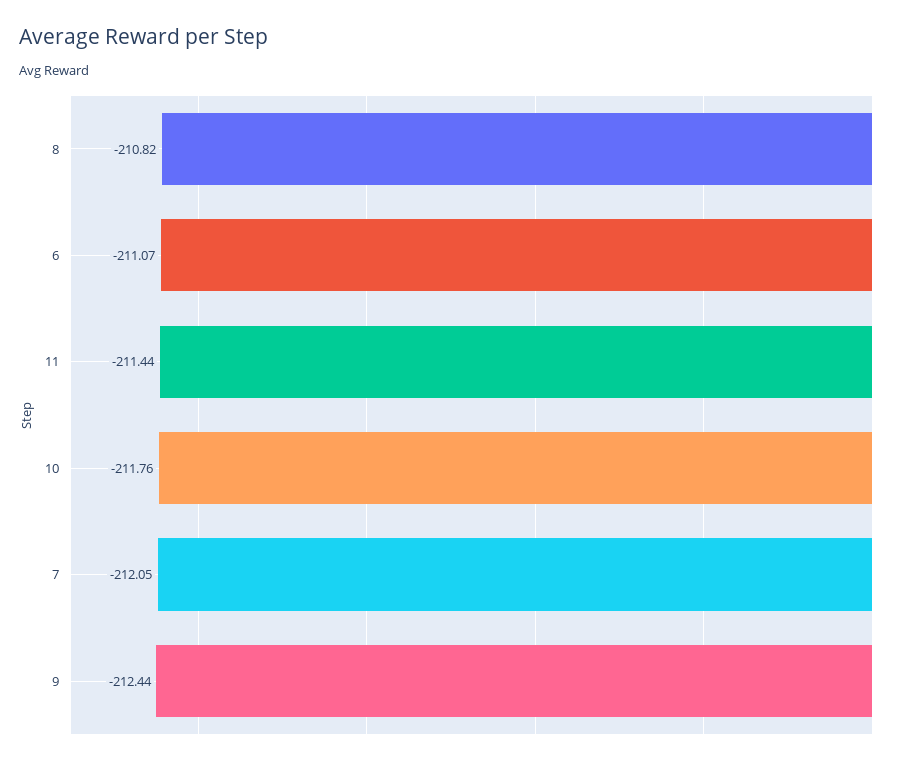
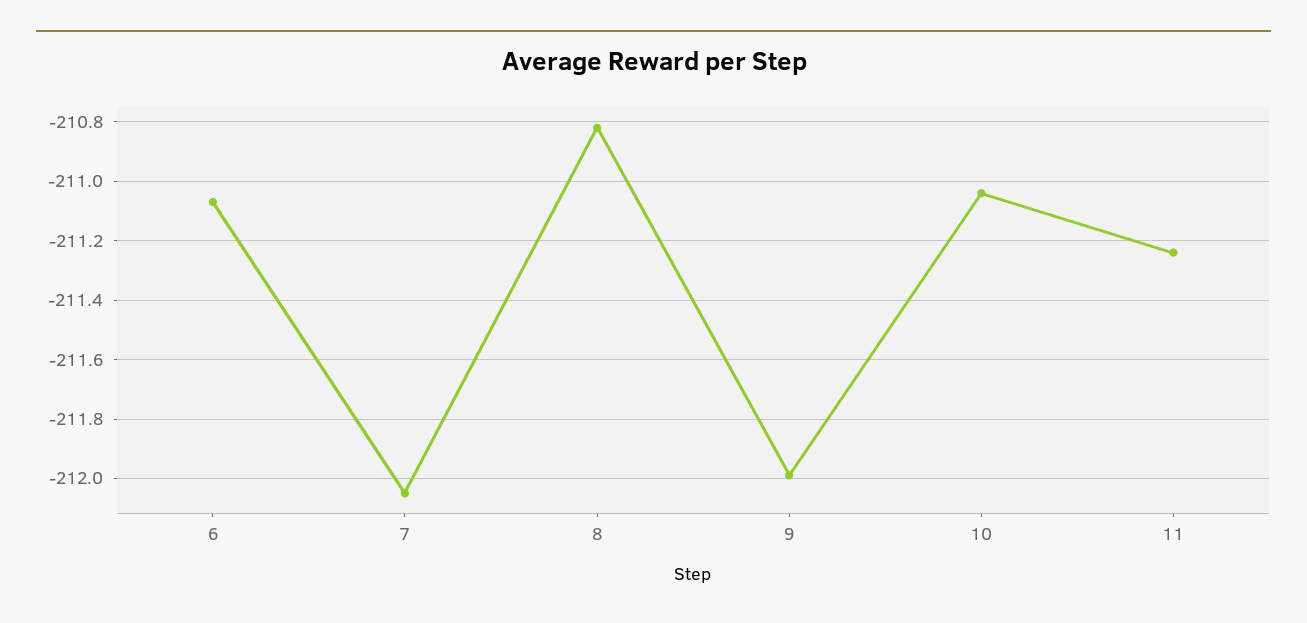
  {
    "8": -210.82,
    "6": -211.07,
-   "11": -211.44,
+   "11": -211.25,
-   "10": -211.76,
+   "10": -211.05,
    "7": -212.05,
-   "9": -212.44
+   "9": -212
  }

